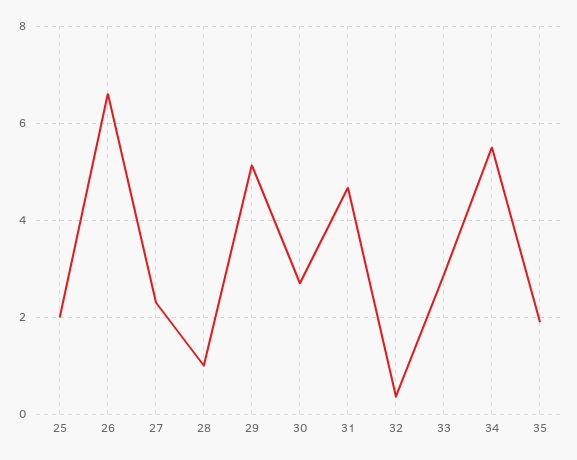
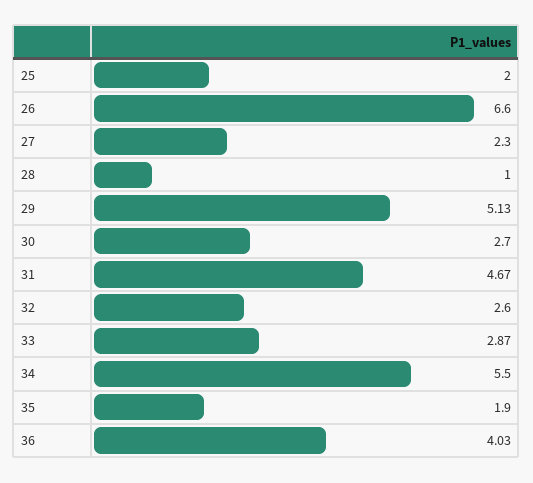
  {
    "25": 2,
    "26": 6.6,
    "27": 2.3,
    "28": 1,
    "29": 5.13,
    "30": 2.7,
    "31": 4.67,
-   "32": 0.4,
+   "32": 2.6,
    "33": 2.87,
    "34": 5.5,
-   "35": 1.9
+   "35": 1.9,
+   "36": 4.03
  }

